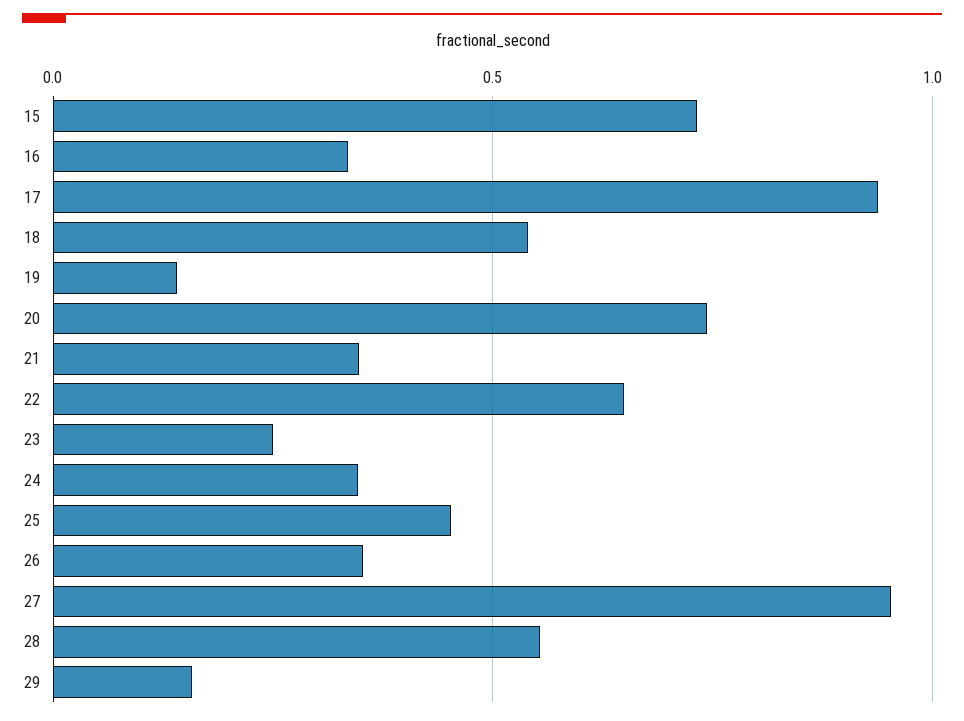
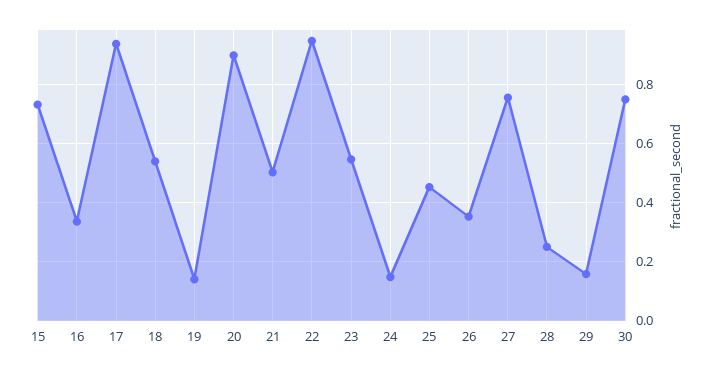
  {
    "15": 0.725,
    "16": 0.325,
    "17": 0.95,
    "18": 0.55,
    "19": 0.15,
-   "20": 0.75,
+   "20": 0.9,
-   "21": 0.35,
+   "21": 0.5,
-   "22": 0.65,
+   "22": 0.95,
-   "23": 0.25,
+   "23": 0.55,
-   "24": 0.35,
+   "24": 0.15,
    "25": 0.45,
    "26": 0.35,
-   "27": 0.95,
+   "27": 0.75,
-   "28": 0.55,
+   "28": 0.25,
-   "29": 0.15
+   "29": 0.15,
+   "30": 0.75
  }

